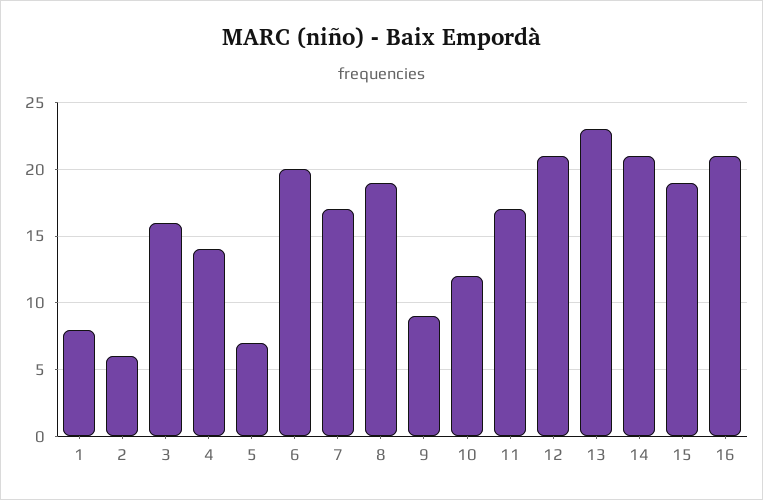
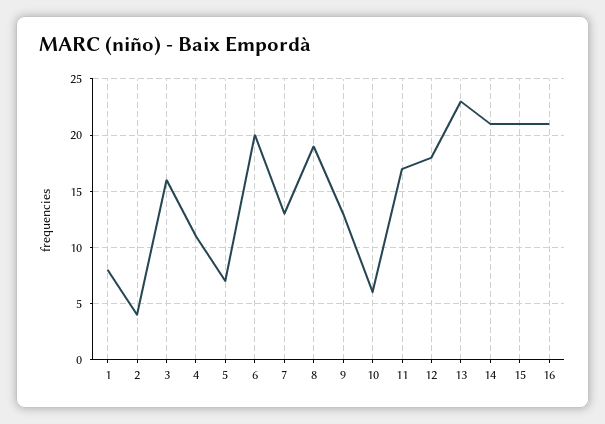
  {
    "1": 8,
-   "2": 6,
+   "2": 4,
    "3": 16,
-   "4": 14,
+   "4": 11,
    "5": 7,
    "6": 20,
-   "7": 17,
+   "7": 13,
    "8": 19,
-   "9": 9,
+   "9": 13,
-   "10": 12,
+   "10": 6,
    "11": 17,
-   "12": 21,
+   "12": 18,
    "13": 23,
    "14": 21,
-   "15": 19,
+   "15": 21,
    "16": 21
  }

